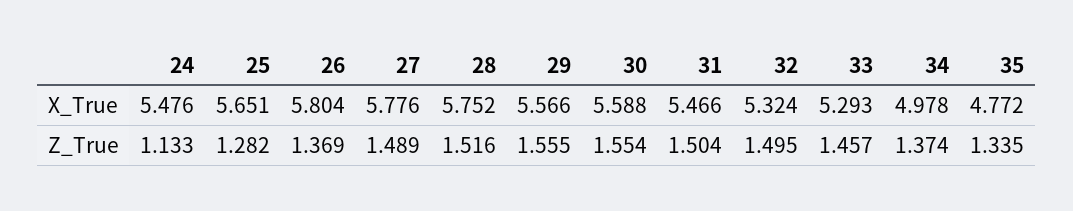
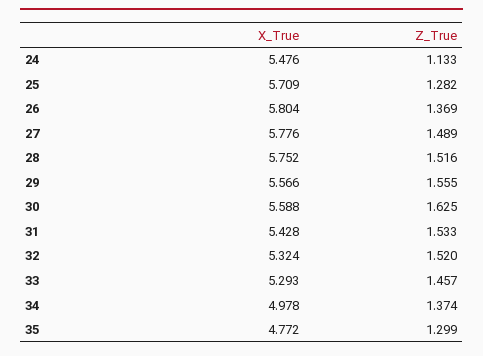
  {
    "24": {
      "X_True": 5.476,
      "Z_True": 1.133
    },
    "25": {
-     "X_True": 5.651,
+     "X_True": 5.709,
      "Z_True": 1.282
    },
    "26": {
      "X_True": 5.804,
      "Z_True": 1.369
    },
    "27": {
      "X_True": 5.776,
      "Z_True": 1.489
    },
    "28": {
      "X_True": 5.752,
      "Z_True": 1.516
    },
    "29": {
      "X_True": 5.566,
      "Z_True": 1.555
    },
    "30": {
      "X_True": 5.588,
-     "Z_True": 1.554
+     "Z_True": 1.625
    },
    "31": {
-     "X_True": 5.466,
+     "X_True": 5.428,
-     "Z_True": 1.504
+     "Z_True": 1.533
    },
    "32": {
      "X_True": 5.324,
-     "Z_True": 1.495
+     "Z_True": 1.52
    },
    "33": {
      "X_True": 5.293,
      "Z_True": 1.457
    },
    "34": {
      "X_True": 4.978,
      "Z_True": 1.374
    },
    "35": {
      "X_True": 4.772,
-     "Z_True": 1.335
+     "Z_True": 1.299
    }
  }

